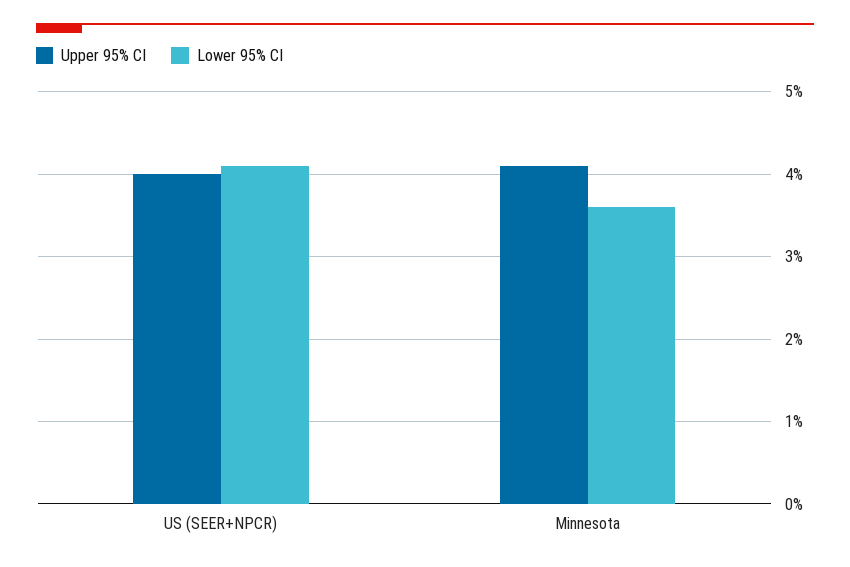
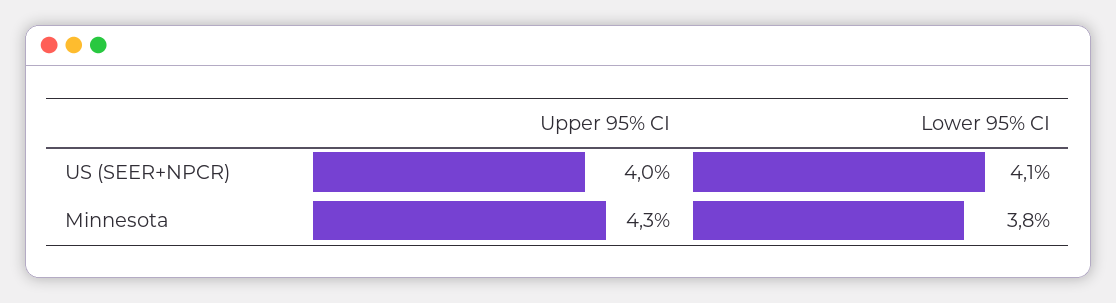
  {
    "Upper 95% CI": {
      "US (SEER+NPCR)": 4,
-     "Minnesota": 4.1
+     "Minnesota": 4.3
    },
    "Lower 95% CI": {
      "US (SEER+NPCR)": 4.1,
-     "Minnesota": 3.6
+     "Minnesota": 3.8
    }
  }

